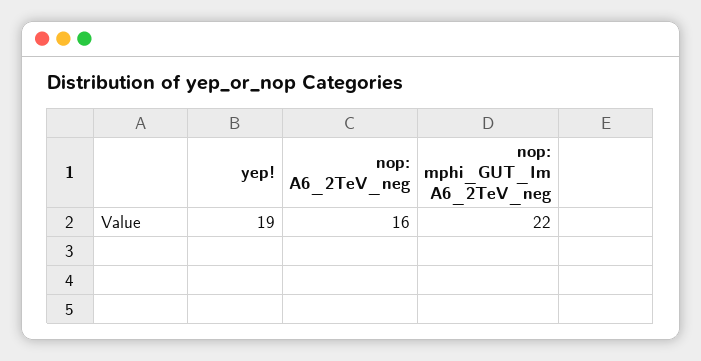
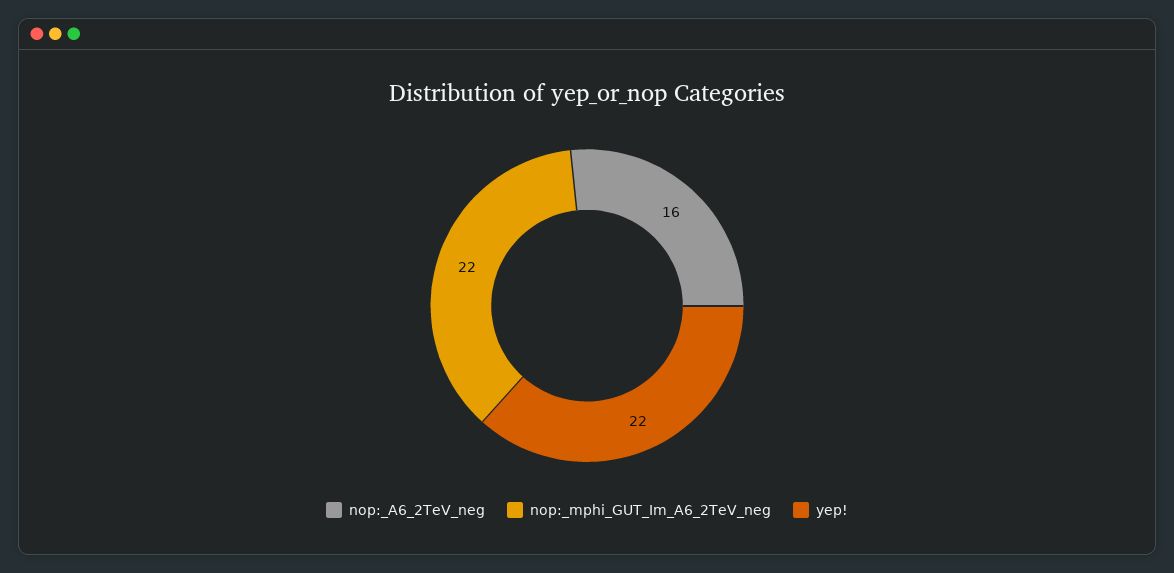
  {
-   "yep!": 19,
+   "yep!": 22,
    "nop: A6_2TeV_neg": 16,
    "nop: mphi_GUT_Im A6_2TeV_neg": 22
  }

